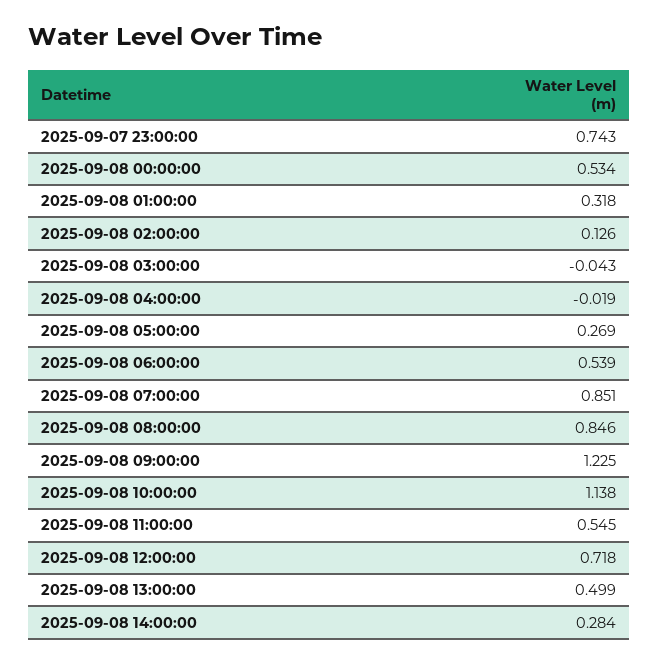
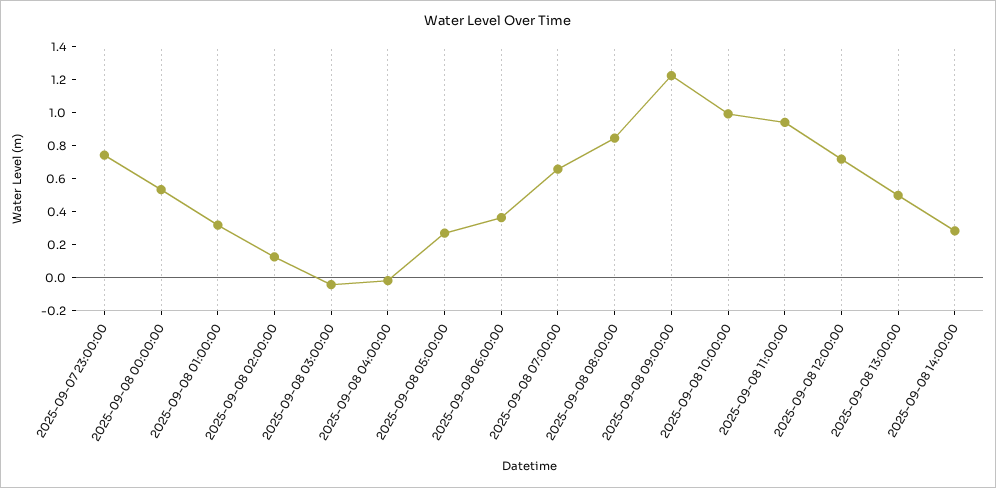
  {
    "2025-09-07 23:00:00": 0.743,
    "2025-09-08 00:00:00": 0.534,
    "2025-09-08 01:00:00": 0.318,
    "2025-09-08 02:00:00": 0.126,
    "2025-09-08 03:00:00": -0.043,
    "2025-09-08 04:00:00": -0.019,
    "2025-09-08 05:00:00": 0.269,
-   "2025-09-08 06:00:00": 0.539,
+   "2025-09-08 06:00:00": 0.35,
-   "2025-09-08 07:00:00": 0.851,
+   "2025-09-08 07:00:00": 0.65,
    "2025-09-08 08:00:00": 0.846,
    "2025-09-08 09:00:00": 1.225,
-   "2025-09-08 10:00:00": 1.138,
+   "2025-09-08 10:00:00": 1,
-   "2025-09-08 11:00:00": 0.545,
+   "2025-09-08 11:00:00": 0.95,
    "2025-09-08 12:00:00": 0.718,
    "2025-09-08 13:00:00": 0.499,
    "2025-09-08 14:00:00": 0.284
  }

